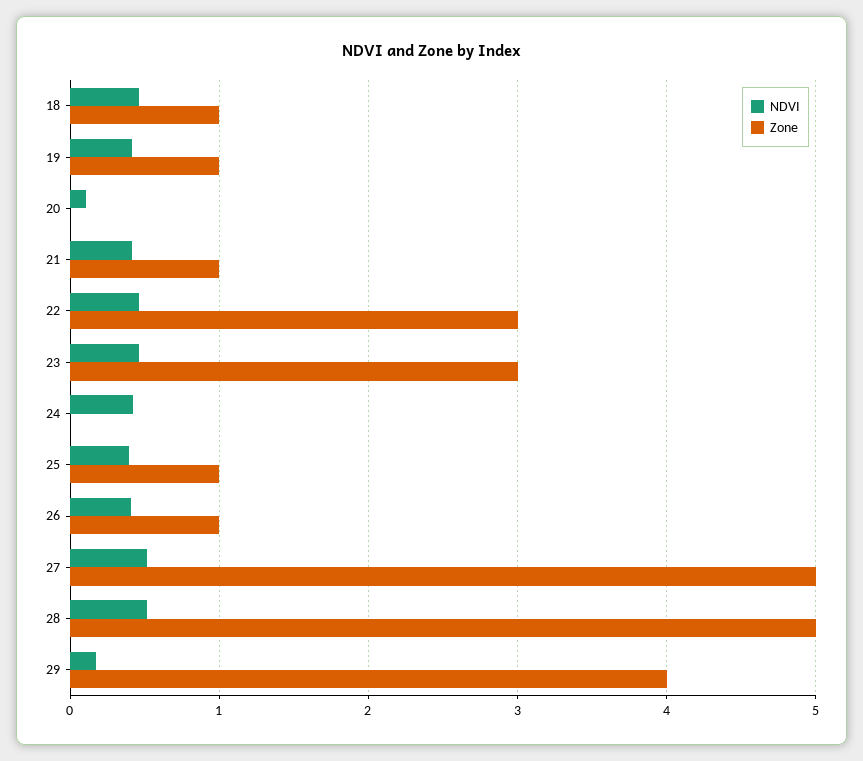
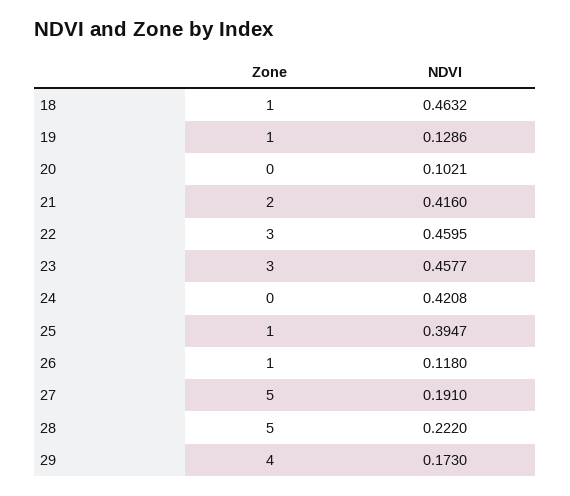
  {
    "NDVI": {
      "18": 0.4632,
-     "19": 0.4,
+     "19": 0.1286,
      "20": 0.1021,
      "21": 0.416,
      "22": 0.4595,
      "23": 0.4577,
      "24": 0.4208,
      "25": 0.3947,
-     "26": 0.4,
+     "26": 0.118,
-     "27": 0.5,
+     "27": 0.191,
-     "28": 0.5,
+     "28": 0.222,
      "29": 0.173
    },
    "Zone": {
      "18": 1,
      "19": 1,
      "20": 0,
-     "21": 1,
+     "21": 2,
      "22": 3,
      "23": 3,
      "24": 0,
      "25": 1,
      "26": 1,
      "27": 5,
      "28": 5,
      "29": 4
    }
  }

